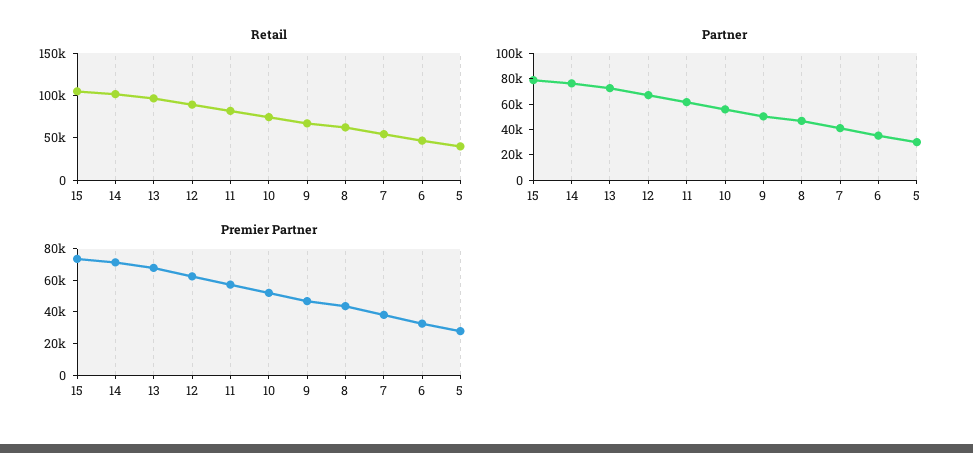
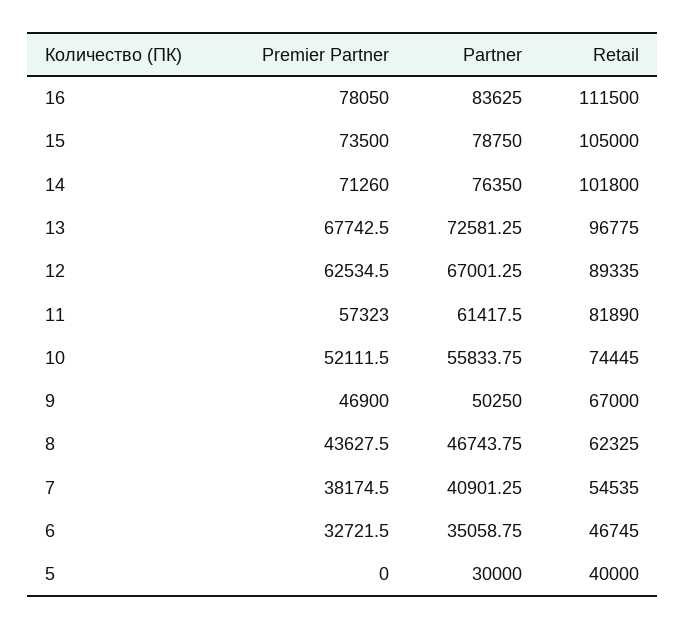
  {
    "Retail": {
      "15": 105000,
      "14": 101800,
      "13": 96775,
      "12": 89335,
      "11": 81890,
      "10": 74445,
      "9": 67000,
      "8": 62325,
      "7": 54535,
      "6": 46745,
-     "5": 40000
+     "5": 40000,
+     "16": 111500
    },
    "Partner": {
      "15": 78750,
      "14": 76350,
      "13": 72581.25,
      "12": 67001.25,
      "11": 61417.5,
      "10": 55833.75,
      "9": 50250,
      "8": 46743.75,
      "7": 40901.25,
      "6": 35058.75,
-     "5": 30000
+     "5": 30000,
+     "16": 83625
    },
    "Premier Partner": {
      "15": 73500,
      "14": 71260,
      "13": 67742.5,
      "12": 62534.5,
      "11": 57323,
      "10": 52111.5,
      "9": 46900,
      "8": 43627.5,
      "7": 38174.5,
      "6": 32721.5,
-     "5": 30000
+     "5": 0,
+     "16": 78050
    }
  }

